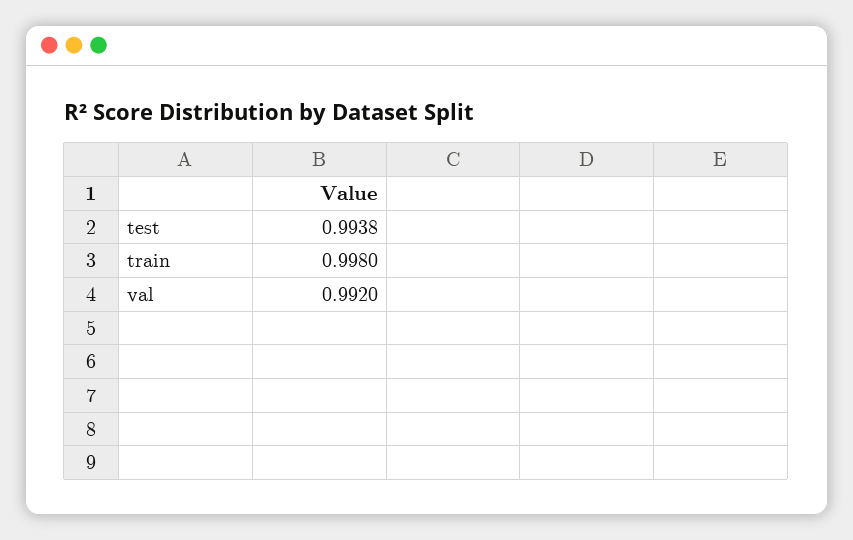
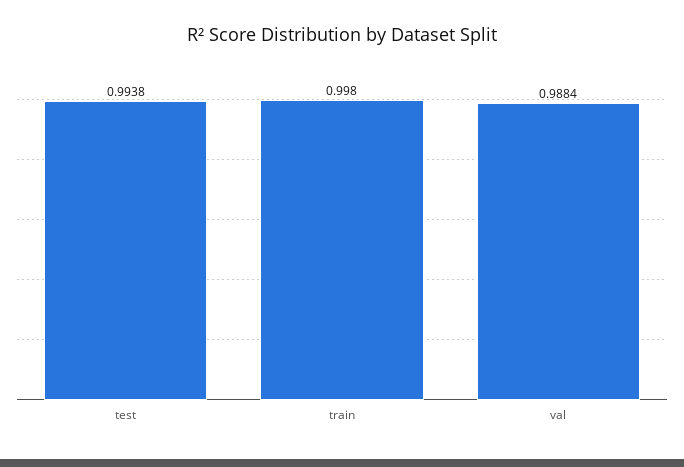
  {
    "test": 0.9938,
    "train": 0.998,
-   "val": 0.992
+   "val": 0.9884
  }

